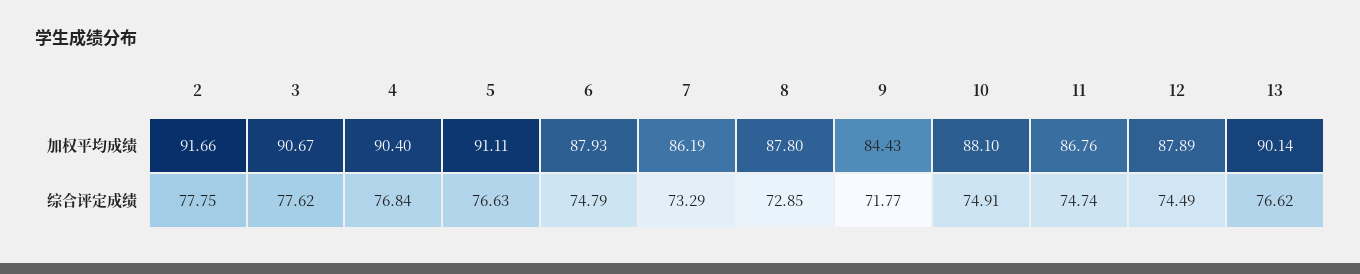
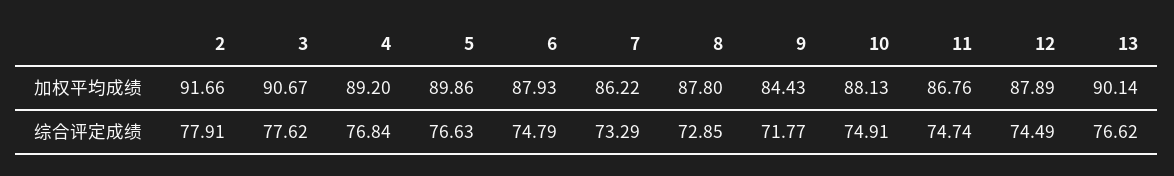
  {
    "2": {
      "加权平均成绩": 91.66,
-     "综合评定成绩": 77.75
+     "综合评定成绩": 77.91
    },
    "3": {
      "加权平均成绩": 90.67,
      "综合评定成绩": 77.62
    },
    "4": {
-     "加权平均成绩": 90.4,
+     "加权平均成绩": 89.2,
      "综合评定成绩": 76.84
    },
    "5": {
-     "加权平均成绩": 91.11,
+     "加权平均成绩": 89.86,
      "综合评定成绩": 76.63
    },
    "6": {
      "加权平均成绩": 87.93,
      "综合评定成绩": 74.79
    },
    "7": {
-     "加权平均成绩": 86.19,
+     "加权平均成绩": 86.22,
      "综合评定成绩": 73.29
    },
    "8": {
      "加权平均成绩": 87.8,
      "综合评定成绩": 72.85
    },
    "9": {
      "加权平均成绩": 84.43,
      "综合评定成绩": 71.77
    },
    "10": {
-     "加权平均成绩": 88.1,
+     "加权平均成绩": 88.13,
      "综合评定成绩": 74.91
    },
    "11": {
      "加权平均成绩": 86.76,
      "综合评定成绩": 74.74
    },
    "12": {
      "加权平均成绩": 87.89,
      "综合评定成绩": 74.49
    },
    "13": {
      "加权平均成绩": 90.14,
      "综合评定成绩": 76.62
    }
  }

